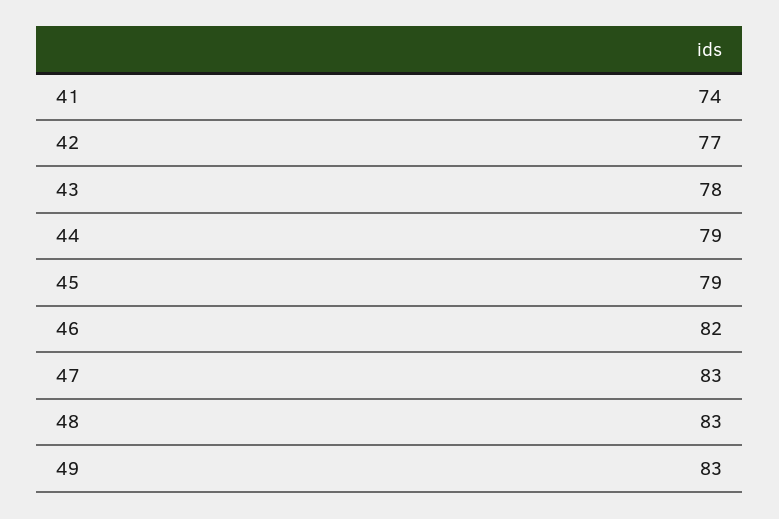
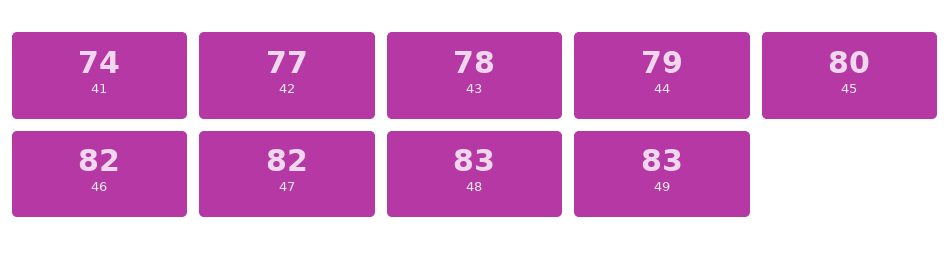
  {
    "41": 74,
    "42": 77,
    "43": 78,
    "44": 79,
-   "45": 79,
+   "45": 80,
    "46": 82,
-   "47": 83,
+   "47": 82,
    "48": 83,
    "49": 83
  }

